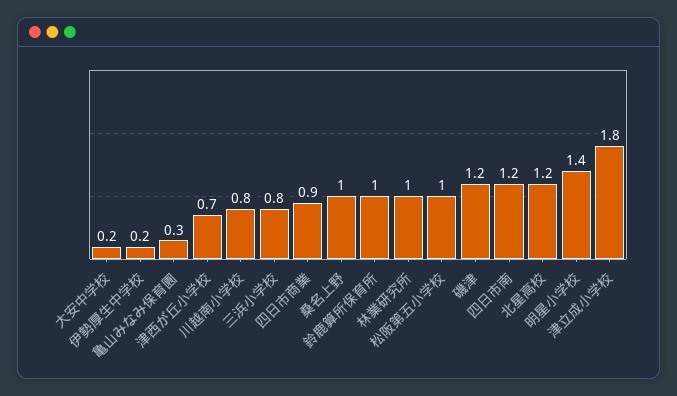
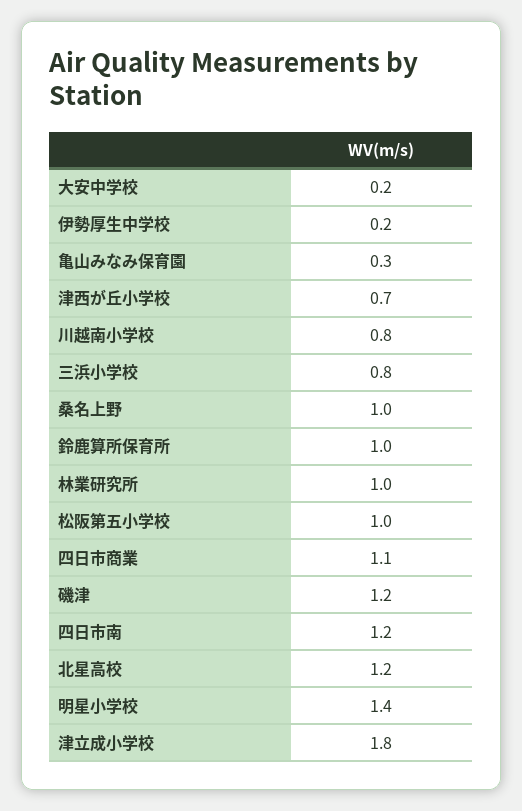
  {
    "大安中学校": 0.2,
    "伊勢厚生中学校": 0.2,
    "亀山みなみ保育園": 0.3,
    "津西が丘小学校": 0.7,
    "川越南小学校": 0.8,
    "三浜小学校": 0.8,
-   "四日市商業": 0.9,
+   "四日市商業": 1.1,
    "桑名上野": 1,
    "鈴鹿算所保育所": 1,
    "林業研究所": 1,
    "松阪第五小学校": 1,
    "磯津": 1.2,
    "四日市南": 1.2,
    "北星高校": 1.2,
    "明星小学校": 1.4,
    "津立成小学校": 1.8
  }

